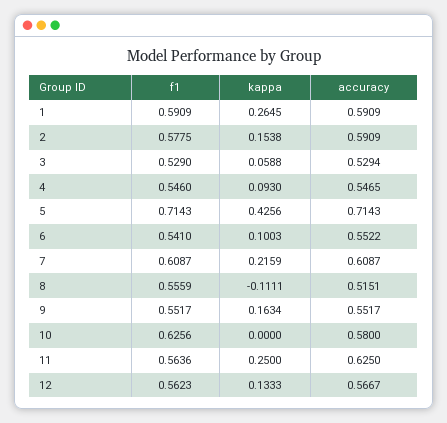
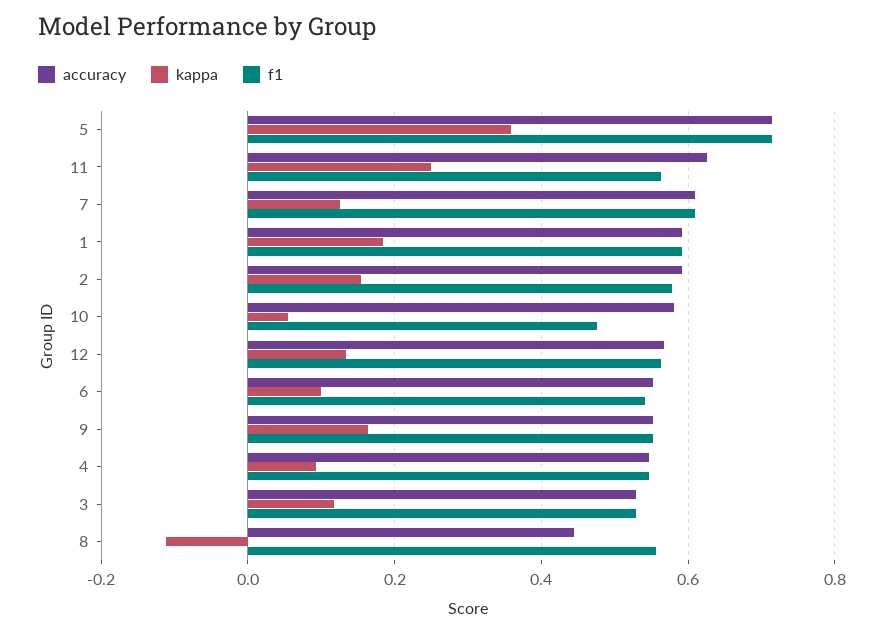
  {
    "f1": {
      "1": 0.5909,
      "2": 0.5775,
      "3": 0.529,
      "4": 0.546,
      "5": 0.7143,
      "6": 0.541,
      "7": 0.6087,
      "8": 0.5559,
      "9": 0.5517,
-     "10": 0.6256,
+     "10": 0.48,
      "11": 0.5636,
      "12": 0.5623
    },
    "kappa": {
-     "1": 0.2645,
+     "1": 0.18,
      "2": 0.1538,
-     "3": 0.0588,
+     "3": 0.12,
      "4": 0.093,
-     "5": 0.4256,
+     "5": 0.36,
      "6": 0.1003,
-     "7": 0.2159,
+     "7": 0.12,
      "8": -0.1111,
      "9": 0.1634,
-     "10": 0,
+     "10": 0.06,
      "11": 0.25,
      "12": 0.1333
    },
    "accuracy": {
      "1": 0.5909,
      "2": 0.5909,
      "3": 0.5294,
      "4": 0.5465,
      "5": 0.7143,
      "6": 0.5522,
      "7": 0.6087,
-     "8": 0.5151,
+     "8": 0.44,
      "9": 0.5517,
      "10": 0.58,
      "11": 0.625,
      "12": 0.5667
    }
  }

